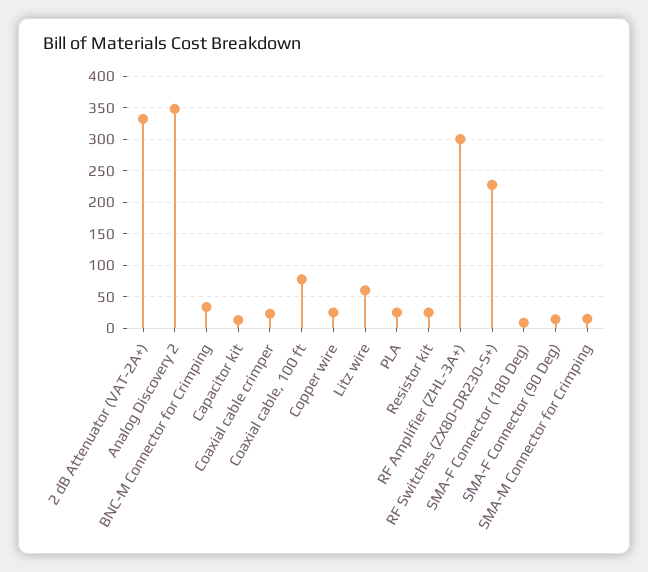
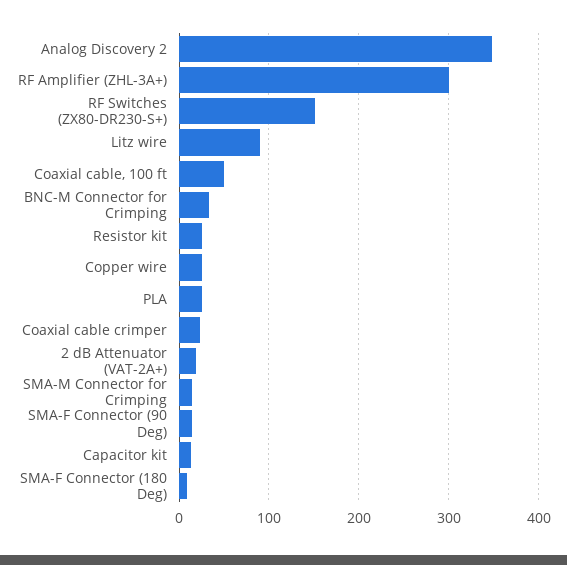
  {
-   "2 dB Attenuator (VAT-2A+)": 330,
+   "2 dB Attenuator (VAT-2A+)": 20,
    "Analog Discovery 2": 350,
    "BNC-M Connector for Crimping": 30,
    "Capacitor kit": 10,
    "Coaxial cable crimper": 20,
-   "Coaxial cable, 100 ft": 80,
+   "Coaxial cable, 100 ft": 50,
    "Copper wire": 20,
-   "Litz wire": 60,
+   "Litz wire": 90,
    "PLA": 20,
    "Resistor kit": 20,
    "RF Amplifier (ZHL-3A+)": 300,
-   "RF Switches (ZX80-DR230-S+)": 230,
+   "RF Switches (ZX80-DR230-S+)": 150,
    "SMA-F Connector (180 Deg)": 10,
    "SMA-F Connector (90 Deg)": 10,
    "SMA-M Connector for Crimping": 10
  }

